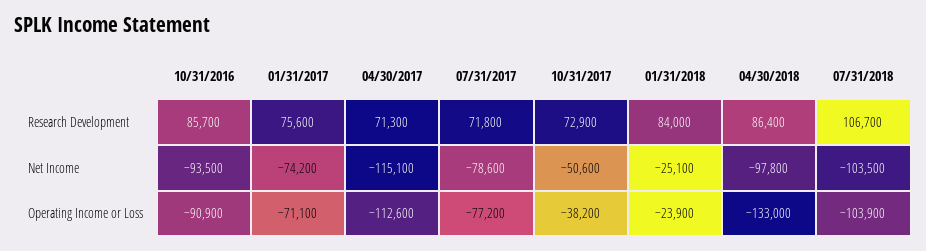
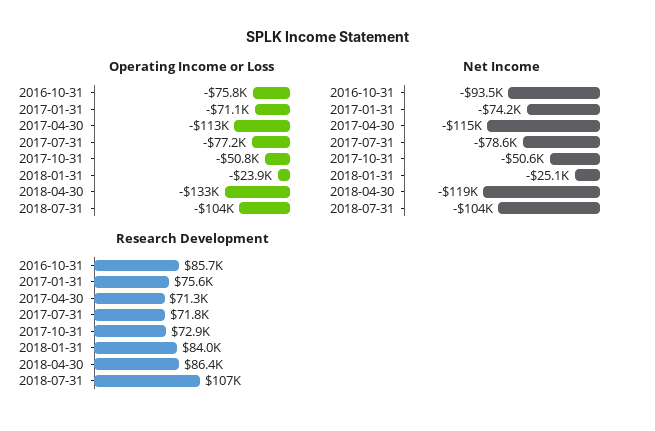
  {
    "Research Development": {
      "10/31/2016": 85700,
      "01/31/2017": 75600,
      "04/30/2017": 71300,
      "07/31/2017": 71800,
      "10/31/2017": 72900,
      "01/31/2018": 84000,
      "04/30/2018": 86400,
      "07/31/2018": 106700
    },
    "Net Income": {
      "10/31/2016": -93500,
      "01/31/2017": -74200,
      "04/30/2017": -115100,
      "07/31/2017": -78600,
      "10/31/2017": -50600,
      "01/31/2018": -25100,
-     "04/30/2018": -97800,
+     "04/30/2018": -119000,
      "07/31/2018": -103500
    },
    "Operating Income or Loss": {
-     "10/31/2016": -90900,
+     "10/31/2016": -75800,
      "01/31/2017": -71100,
      "04/30/2017": -112600,
      "07/31/2017": -77200,
-     "10/31/2017": -38200,
+     "10/31/2017": -50800,
      "01/31/2018": -23900,
      "04/30/2018": -133000,
      "07/31/2018": -103900
    }
  }

